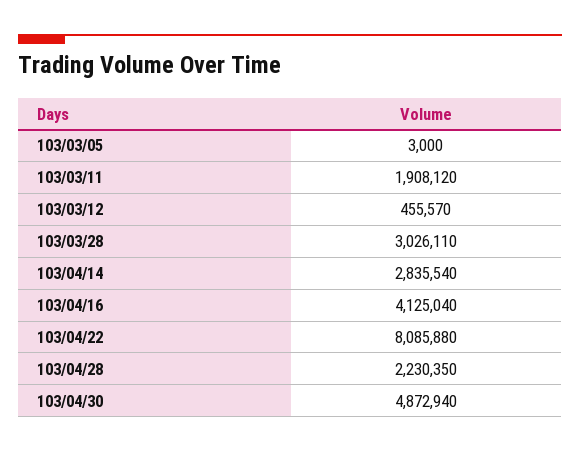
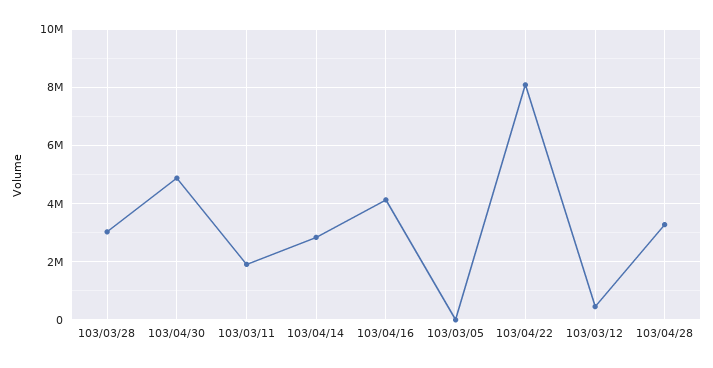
  {
    "103/03/05": 3000,
    "103/03/11": 1908120,
    "103/03/12": 455570,
    "103/03/28": 3026110,
    "103/04/14": 2835540,
    "103/04/16": 4125040,
    "103/04/22": 8085880,
-   "103/04/28": 2230350,
+   "103/04/28": 3250000,
    "103/04/30": 4872940
  }

